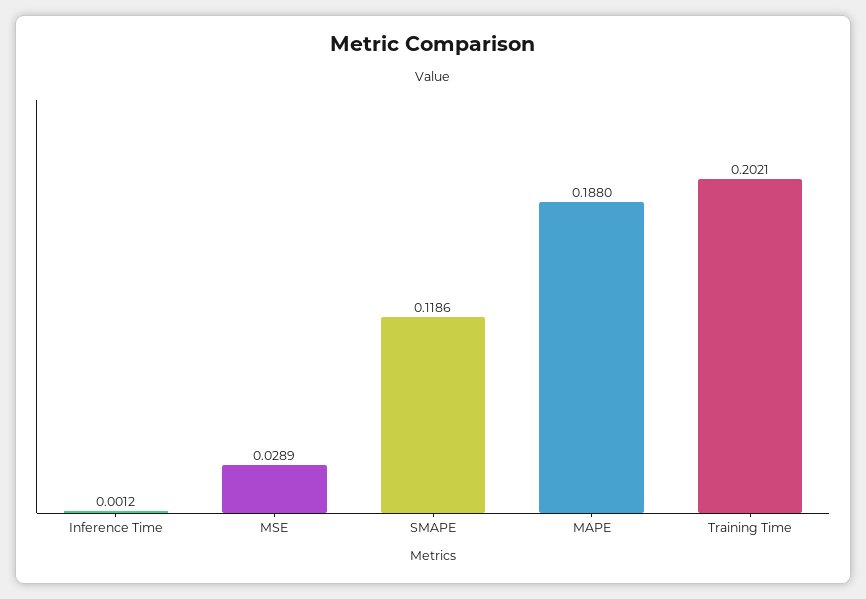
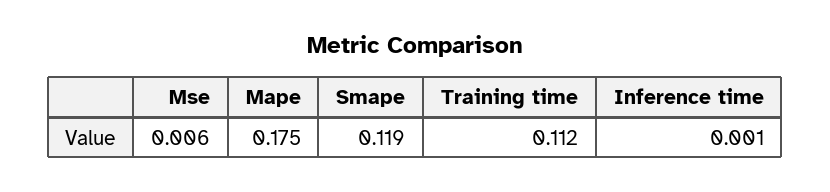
  {
    "Inference Time": 0.0012,
-   "MSE": 0.0289,
+   "MSE": 0.006,
    "SMAPE": 0.1186,
-   "MAPE": 0.188,
+   "MAPE": 0.175,
-   "Training Time": 0.2021
+   "Training Time": 0.112
  }

